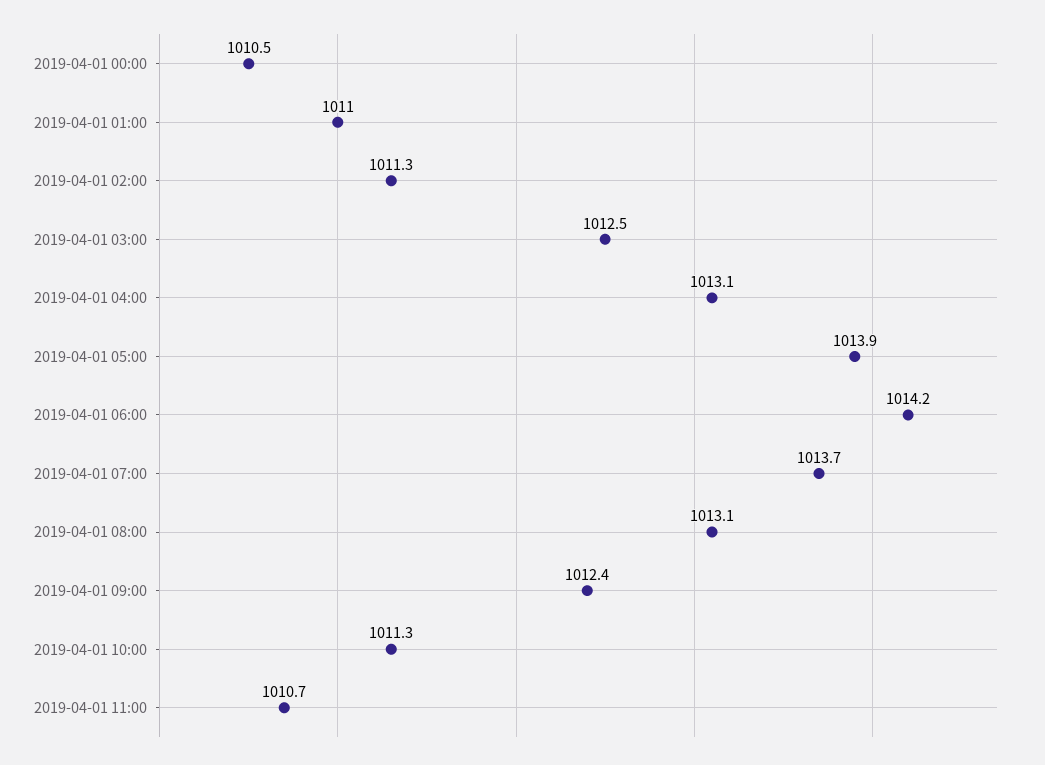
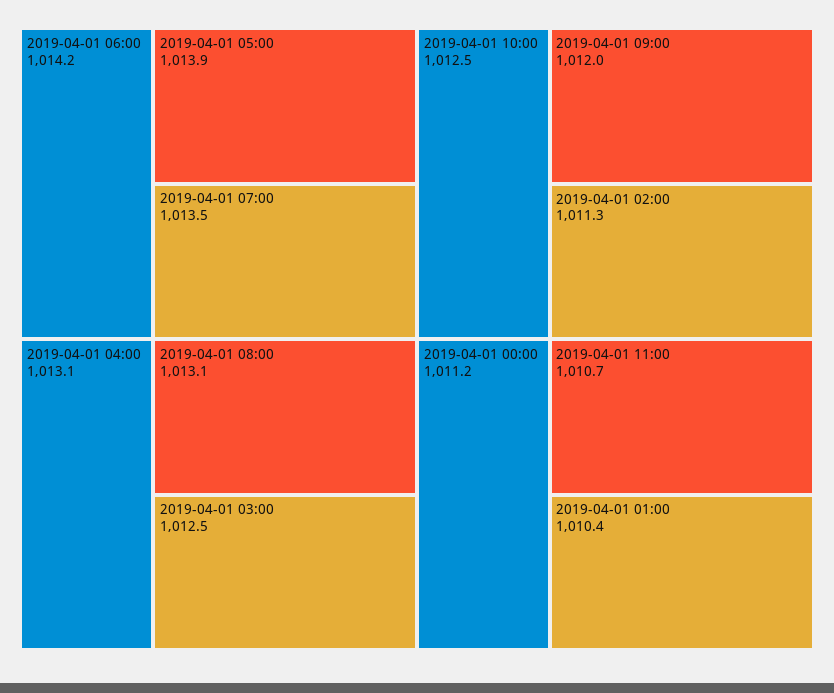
  {
-   "2019-04-01 00:00": 1010.5,
+   "2019-04-01 00:00": 1011.2,
-   "2019-04-01 01:00": 1011,
+   "2019-04-01 01:00": 1010.4,
    "2019-04-01 02:00": 1011.3,
    "2019-04-01 03:00": 1012.5,
    "2019-04-01 04:00": 1013.1,
    "2019-04-01 05:00": 1013.9,
    "2019-04-01 06:00": 1014.2,
-   "2019-04-01 07:00": 1013.7,
+   "2019-04-01 07:00": 1013.5,
    "2019-04-01 08:00": 1013.1,
-   "2019-04-01 09:00": 1012.4,
+   "2019-04-01 09:00": 1012,
-   "2019-04-01 10:00": 1011.3,
+   "2019-04-01 10:00": 1012.5,
    "2019-04-01 11:00": 1010.7
  }

